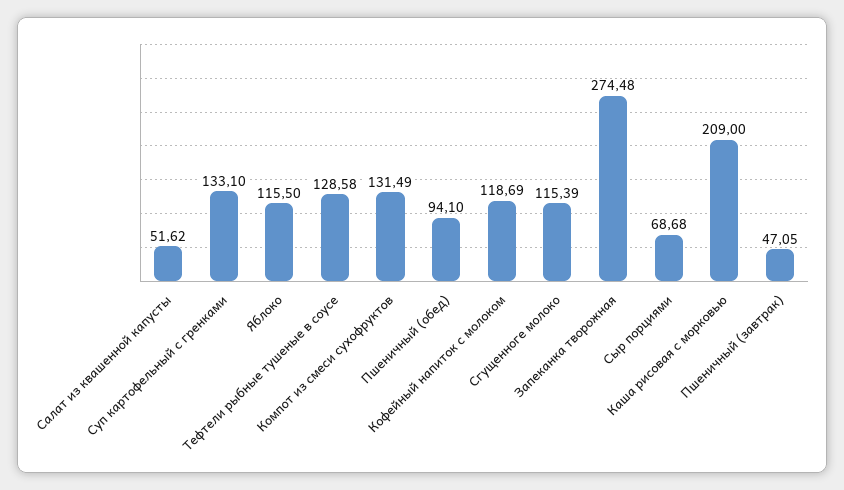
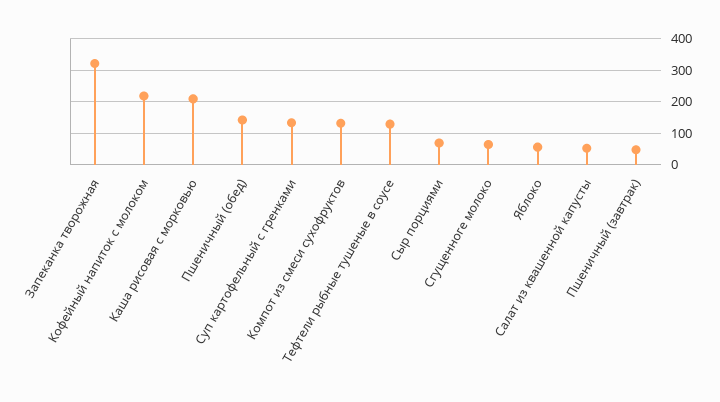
  {
    "Салат из квашенной капусты": 51.62,
    "Суп картофельный с гренками": 133.1,
-   "Яблоко": 115.5,
+   "Яблоко": 60,
    "Тефтели рыбные тушеные в соусе": 128.58,
    "Компот из смеси сухофруктов": 131.49,
-   "Пшеничный (обед)": 94.1,
+   "Пшеничный (обед)": 140,
-   "Кофейный напиток с молоком": 118.69,
+   "Кофейный напиток с молоком": 220,
-   "Сгущенноге молоко": 115.39,
+   "Сгущенноге молоко": 60,
-   "Запеканка творожная": 274.48,
+   "Запеканка творожная": 320,
    "Сыр порциями": 68.68,
    "Каша рисовая с морковью": 209,
    "Пшеничный (завтрак)": 47.05
  }

